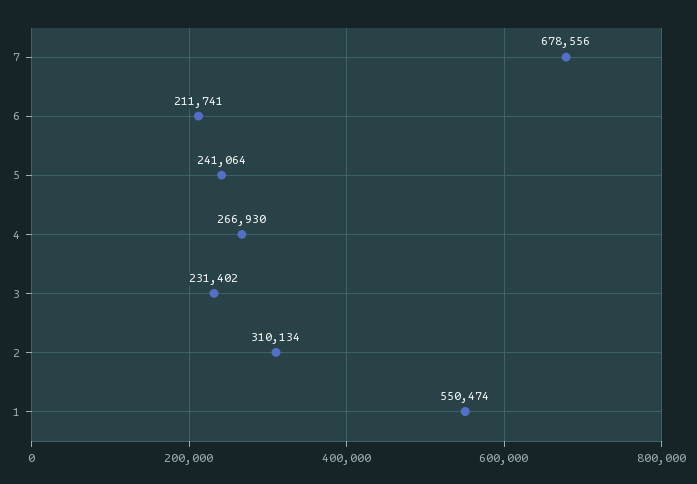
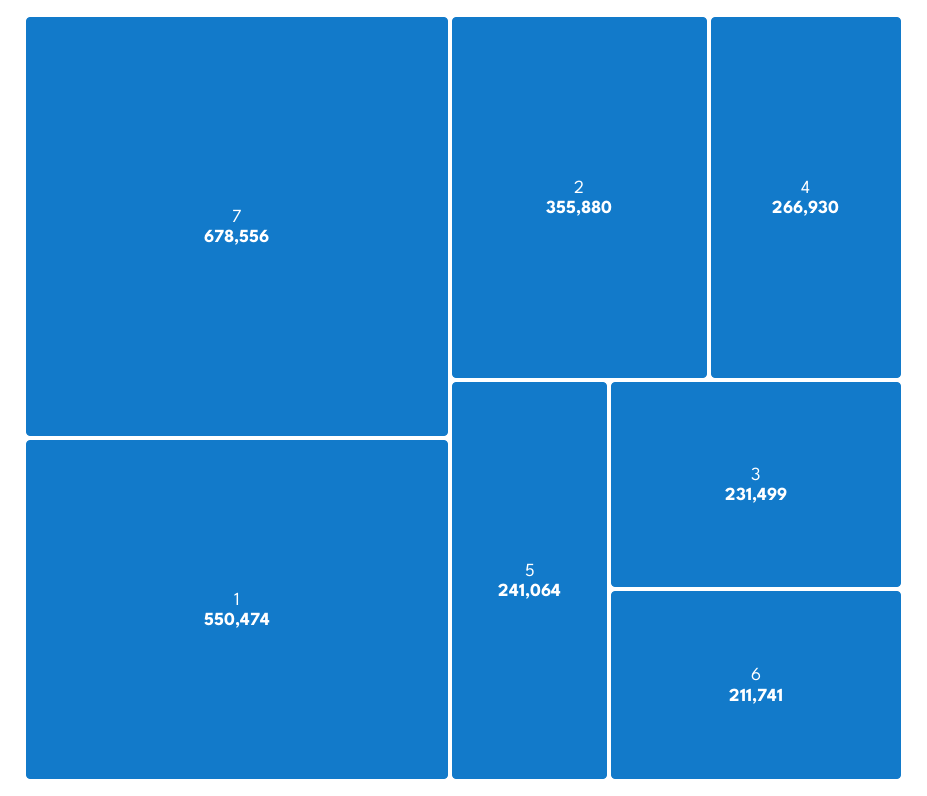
  {
    "7": 678556,
    "6": 211741,
    "5": 241064,
    "4": 266930,
-   "3": 231402,
+   "3": 231499,
-   "2": 310134,
+   "2": 355880,
    "1": 550474
  }

